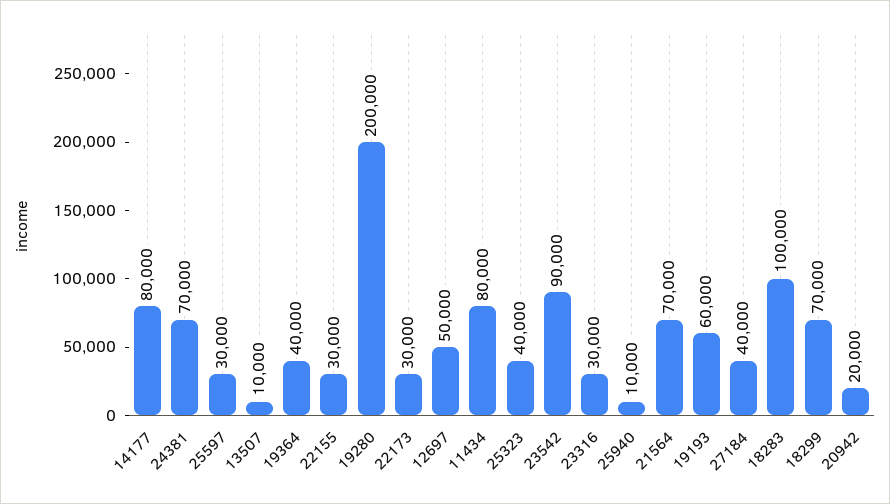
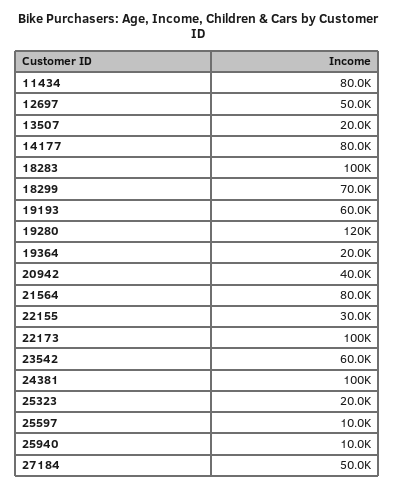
  {
    "14177": 80000,
-   "24381": 70000,
+   "24381": 100000,
-   "25597": 30000,
+   "25597": 10000,
-   "13507": 10000,
+   "13507": 20000,
-   "19364": 40000,
+   "19364": 20000,
    "22155": 30000,
-   "19280": 200000,
+   "19280": 120000,
-   "22173": 30000,
+   "22173": 100000,
    "12697": 50000,
    "11434": 80000,
-   "25323": 40000,
+   "25323": 20000,
-   "23542": 90000,
+   "23542": 60000,
-   "23316": 30000,
    "25940": 10000,
-   "21564": 70000,
+   "21564": 80000,
    "19193": 60000,
-   "27184": 40000,
+   "27184": 50000,
    "18283": 100000,
    "18299": 70000,
-   "20942": 20000
+   "20942": 40000
  }

